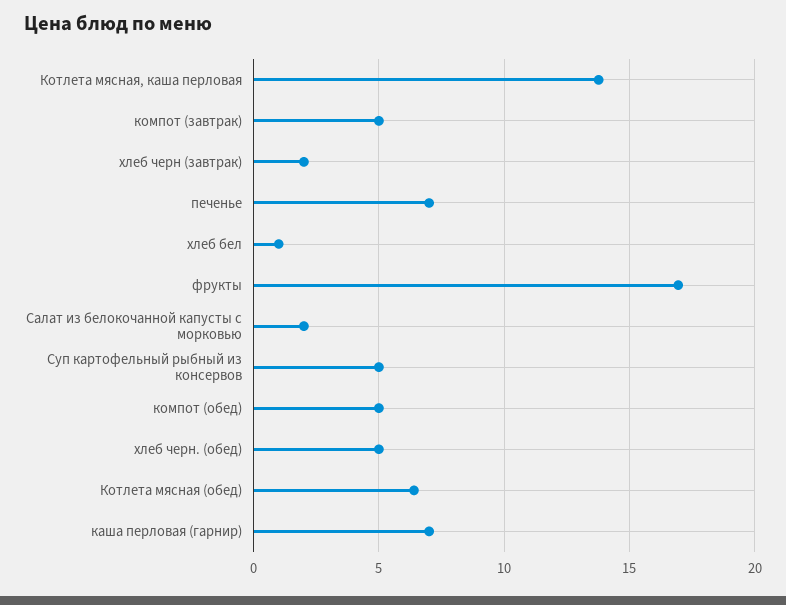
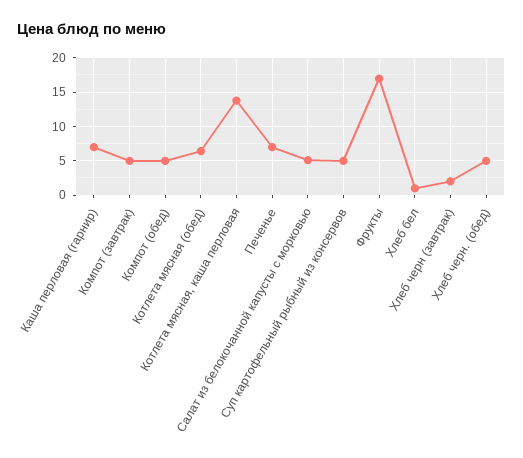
  {
    "Котлета мясная, каша перловая": 14,
    "компот (завтрак)": 5,
    "хлеб черн (завтрак)": 2,
    "печенье": 7,
    "хлеб бел": 1,
    "фрукты": 17,
-   "Салат из белокочанной капусты с морковью": 2,
+   "Салат из белокочанной капусты с морковью": 5,
    "Суп картофельный рыбный из консервов": 5,
    "компот (обед)": 5,
    "хлеб черн. (обед)": 5,
    "Котлета мясная (обед)": 6.5,
    "каша перловая (гарнир)": 7
  }

